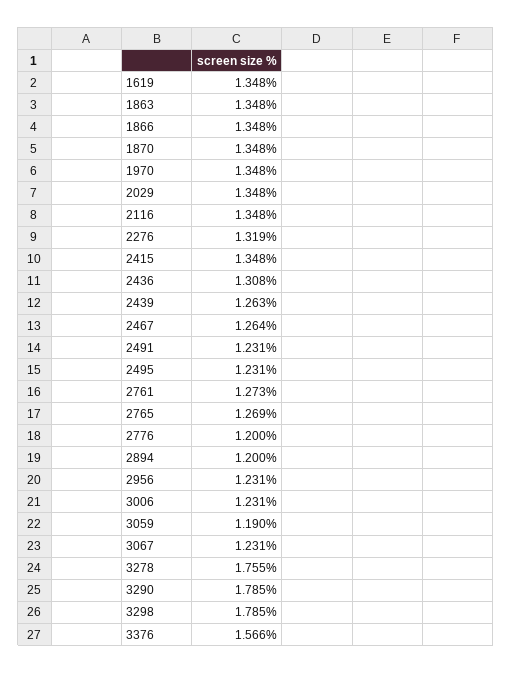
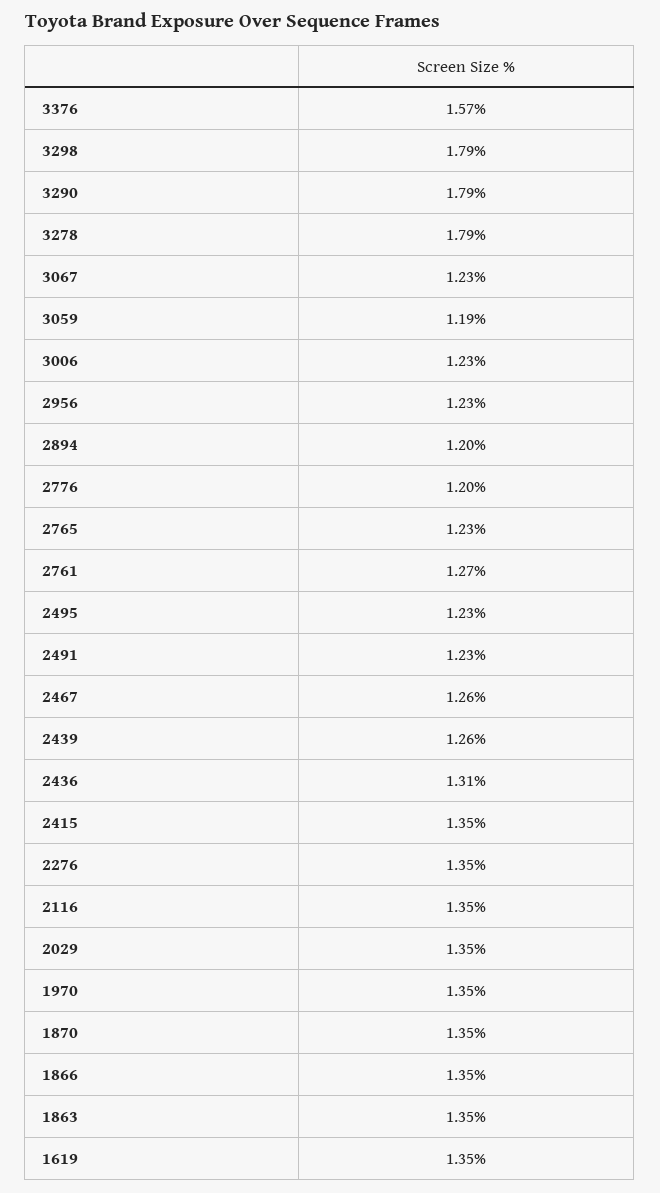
  {
    "1619": 1.348,
    "1863": 1.348,
    "1866": 1.348,
    "1870": 1.348,
    "1970": 1.348,
    "2029": 1.348,
    "2116": 1.348,
-   "2276": 1.319,
+   "2276": 1.35,
    "2415": 1.348,
    "2436": 1.308,
    "2439": 1.263,
    "2467": 1.264,
    "2491": 1.231,
    "2495": 1.231,
    "2761": 1.273,
-   "2765": 1.269,
+   "2765": 1.23,
    "2776": 1.2,
    "2894": 1.2,
    "2956": 1.231,
    "3006": 1.231,
    "3059": 1.19,
    "3067": 1.231,
-   "3278": 1.755,
+   "3278": 1.79,
    "3290": 1.785,
    "3298": 1.785,
    "3376": 1.566
  }

